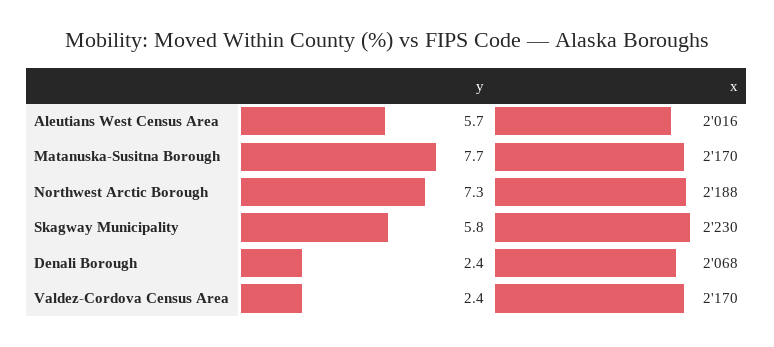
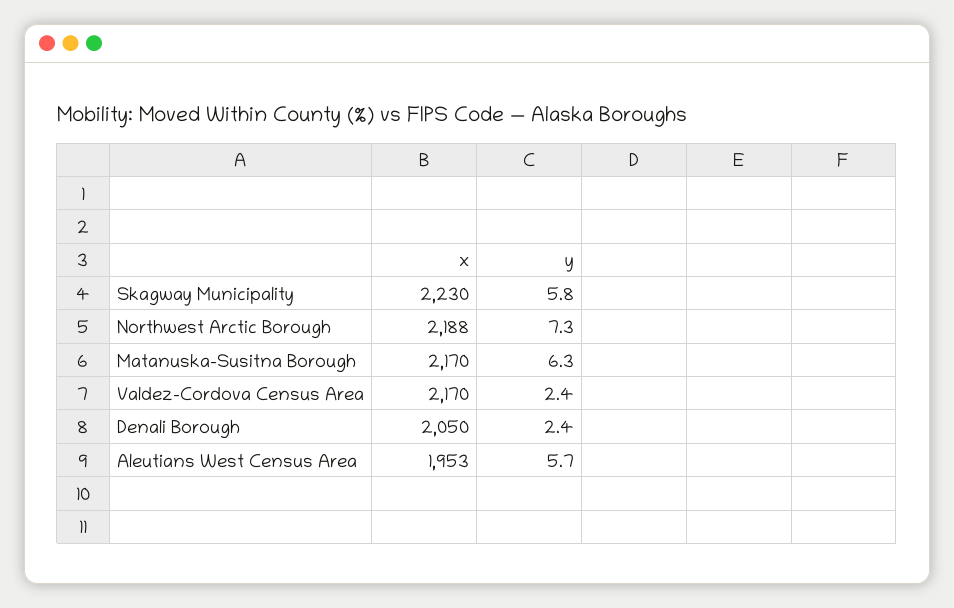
  {
    "y": {
      "Aleutians West Census Area": 5.7,
-     "Matanuska-Susitna Borough": 7.7,
+     "Matanuska-Susitna Borough": 6.3,
      "Northwest Arctic Borough": 7.3,
      "Skagway Municipality": 5.8,
      "Denali Borough": 2.4,
      "Valdez-Cordova Census Area": 2.4
    },
    "x": {
-     "Aleutians West Census Area": 2016,
+     "Aleutians West Census Area": 1953,
      "Matanuska-Susitna Borough": 2170,
      "Northwest Arctic Borough": 2188,
      "Skagway Municipality": 2230,
-     "Denali Borough": 2068,
+     "Denali Borough": 2050,
      "Valdez-Cordova Census Area": 2170
    }
  }

